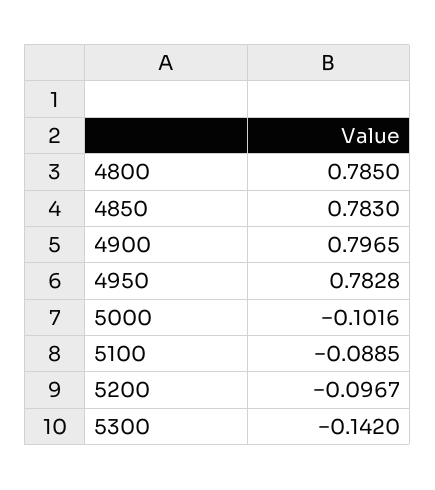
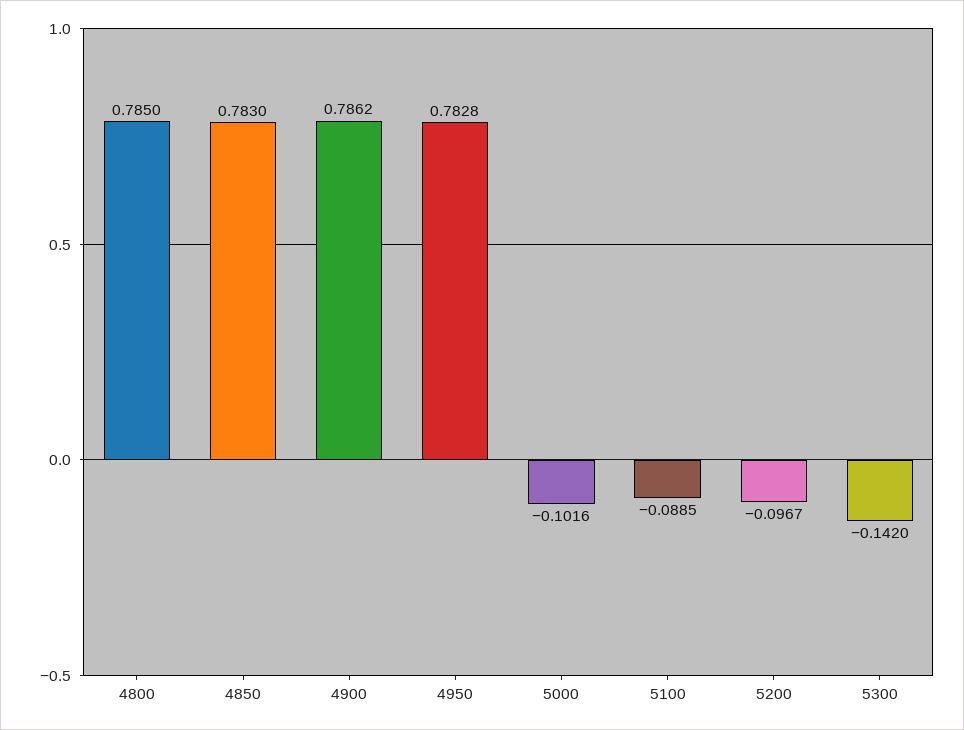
  {
    "4800": 0.785,
    "4850": 0.783,
-   "4900": 0.7965,
+   "4900": 0.7862,
    "4950": 0.7828,
    "5000": -0.1016,
    "5100": -0.0885,
    "5200": -0.0967,
    "5300": -0.142
  }

